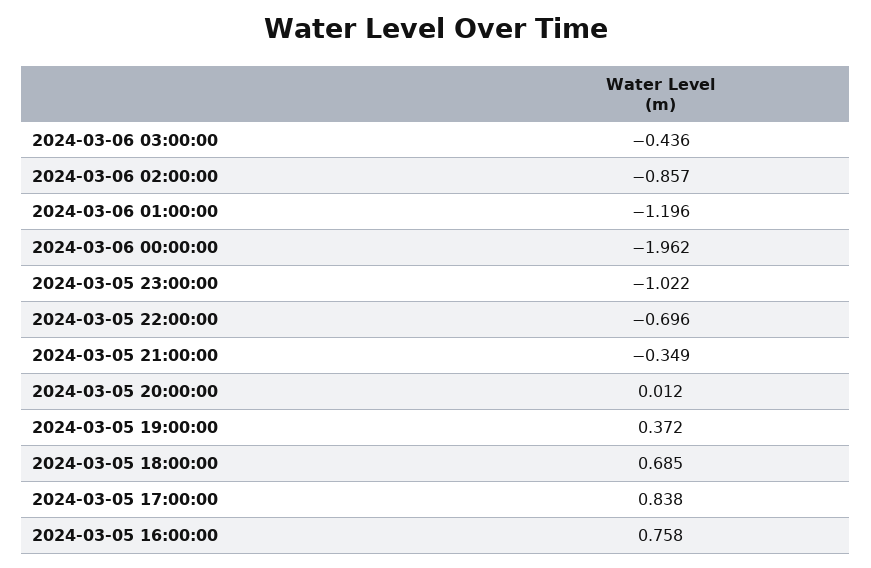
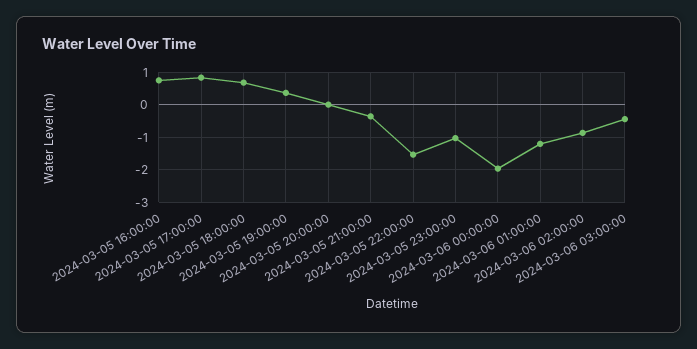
  {
    "2024-03-06 03:00:00": -0.436,
    "2024-03-06 02:00:00": -0.857,
    "2024-03-06 01:00:00": -1.196,
    "2024-03-06 00:00:00": -1.962,
    "2024-03-05 23:00:00": -1.022,
-   "2024-03-05 22:00:00": -0.696,
+   "2024-03-05 22:00:00": -1.6,
    "2024-03-05 21:00:00": -0.349,
    "2024-03-05 20:00:00": 0.012,
    "2024-03-05 19:00:00": 0.372,
    "2024-03-05 18:00:00": 0.685,
    "2024-03-05 17:00:00": 0.838,
    "2024-03-05 16:00:00": 0.758
  }

